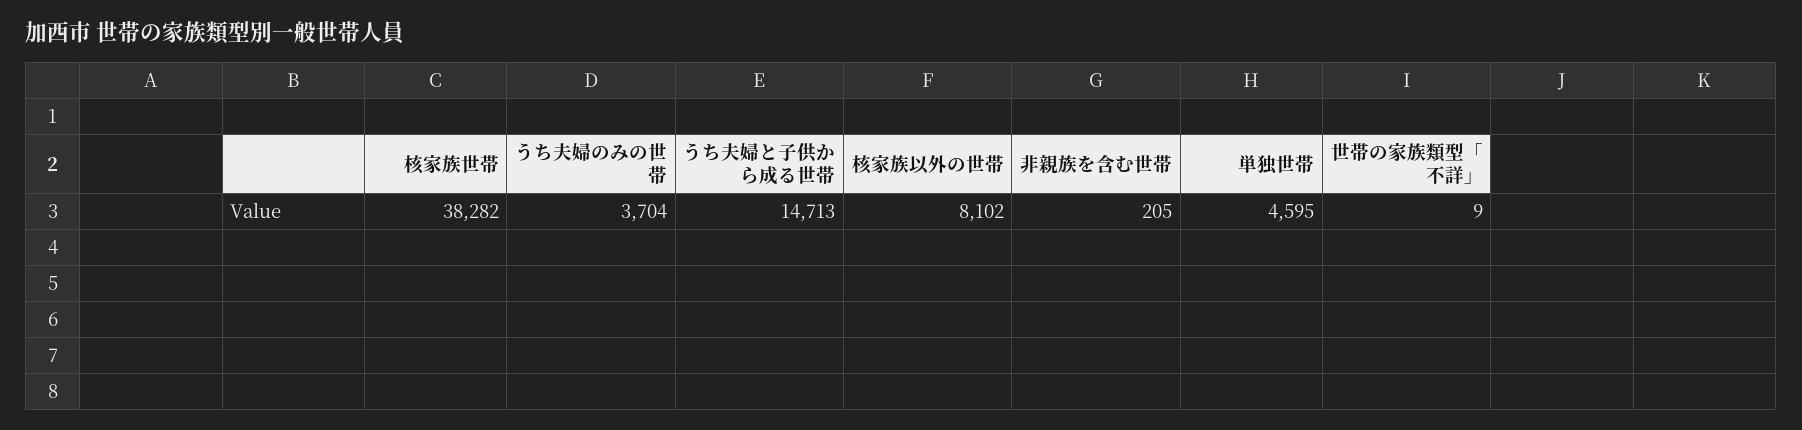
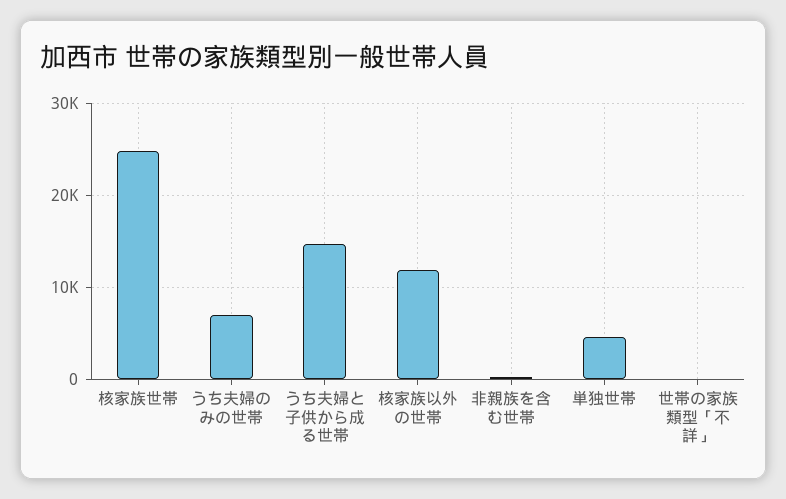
  {
-   "核家族世帯": 38282,
+   "核家族世帯": 25000,
-   "うち夫婦のみの世帯": 3704,
+   "うち夫婦のみの世帯": 7000,
    "うち夫婦と子供から成る世帯": 14713,
-   "核家族以外の世帯": 8102,
+   "核家族以外の世帯": 12000,
    "非親族を含む世帯": 205,
    "単独世帯": 4595,
    "世帯の家族類型「不詳」": 9
  }

